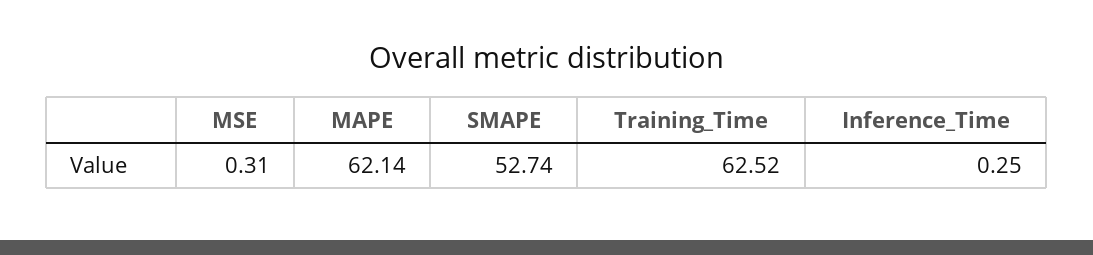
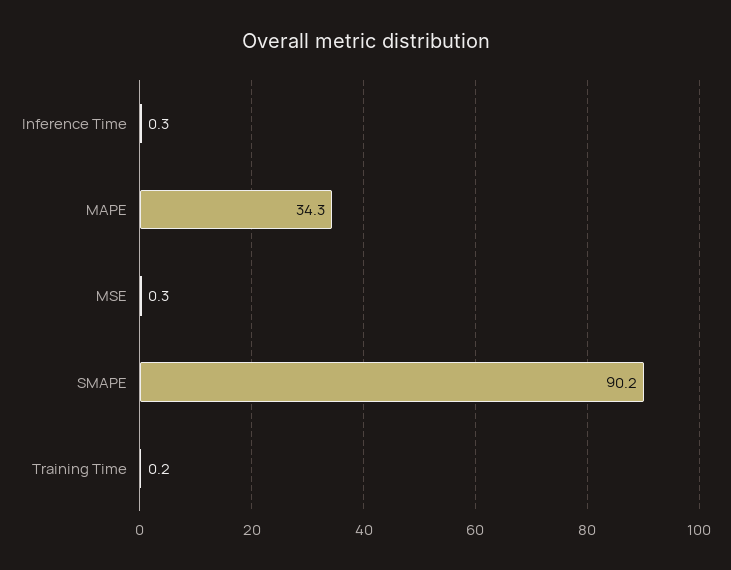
  {
    "MSE": 0.31,
-   "MAPE": 62.14,
+   "MAPE": 34.3,
-   "SMAPE": 52.74,
+   "SMAPE": 90.2,
-   "Training_Time": 62.52,
+   "Training_Time": 0.2,
    "Inference_Time": 0.25
  }

